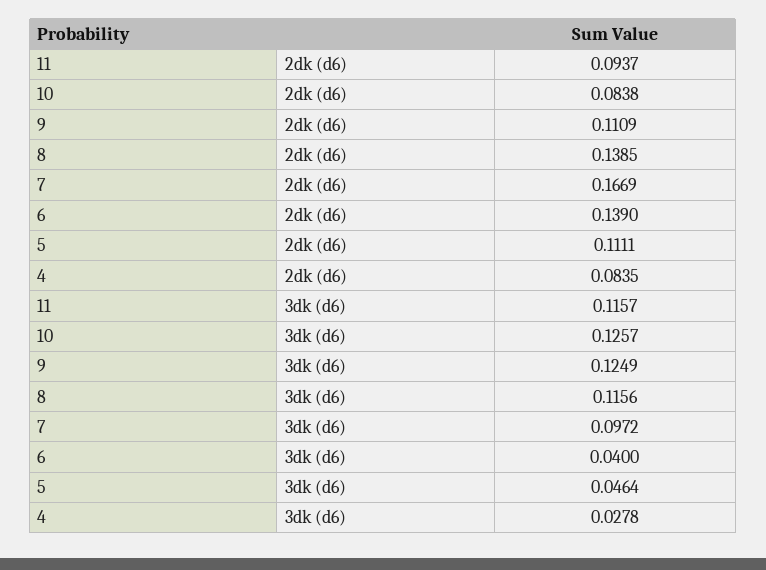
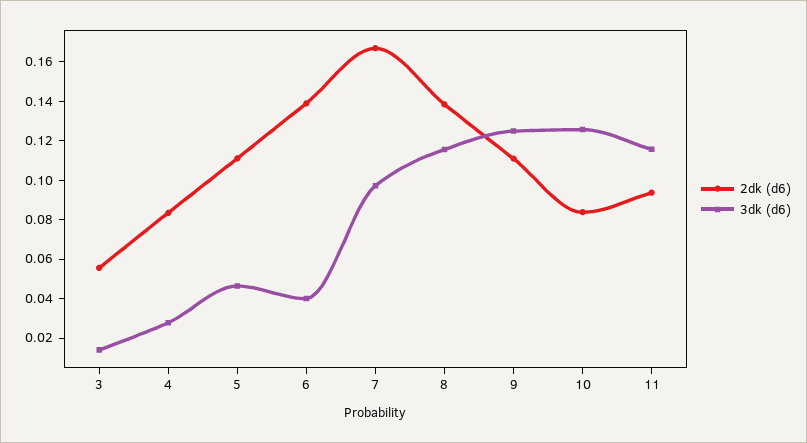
  {
    "2dk (d6)": {
      "11": 0.0937,
      "10": 0.0838,
      "9": 0.1109,
      "8": 0.1385,
      "7": 0.1669,
      "6": 0.139,
      "5": 0.1111,
-     "4": 0.0835
+     "4": 0.0835,
+     "3": 0.055
    },
    "3dk (d6)": {
      "11": 0.1157,
      "10": 0.1257,
      "9": 0.1249,
      "8": 0.1156,
      "7": 0.0972,
      "6": 0.04,
      "5": 0.0464,
-     "4": 0.0278
+     "4": 0.0278,
+     "3": 0.015
    }
  }

